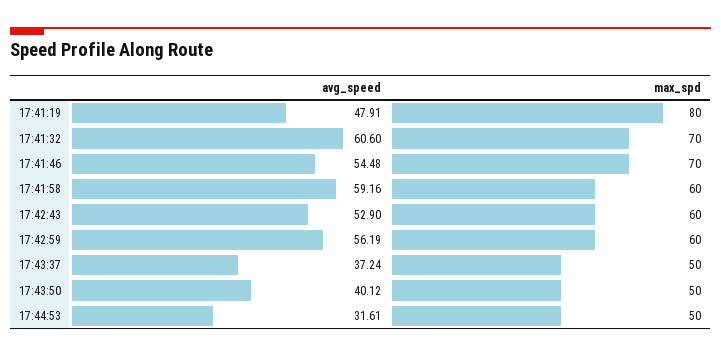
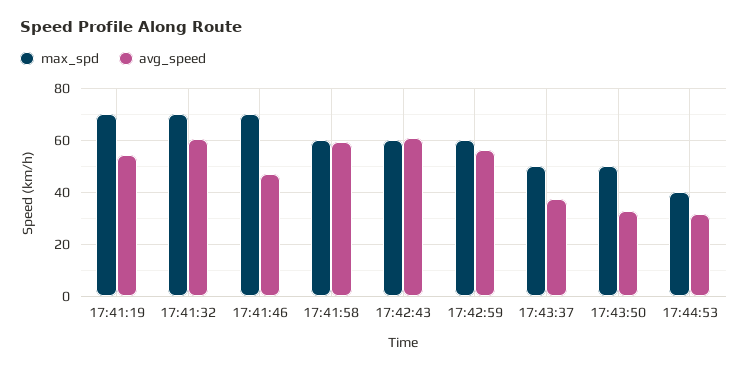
  {
    "avg_speed": {
-     "17:41:19": 47.91,
+     "17:41:19": 55,
      "17:41:32": 60.6,
-     "17:41:46": 54.48,
+     "17:41:46": 47.5,
      "17:41:58": 59.16,
-     "17:42:43": 52.9,
+     "17:42:43": 60,
      "17:42:59": 56.19,
      "17:43:37": 37.24,
-     "17:43:50": 40.12,
+     "17:43:50": 32.5,
      "17:44:53": 31.61
    },
    "max_spd": {
-     "17:41:19": 80,
+     "17:41:19": 70,
      "17:41:32": 70,
      "17:41:46": 70,
      "17:41:58": 60,
      "17:42:43": 60,
      "17:42:59": 60,
      "17:43:37": 50,
      "17:43:50": 50,
-     "17:44:53": 50
+     "17:44:53": 40
    }
  }

